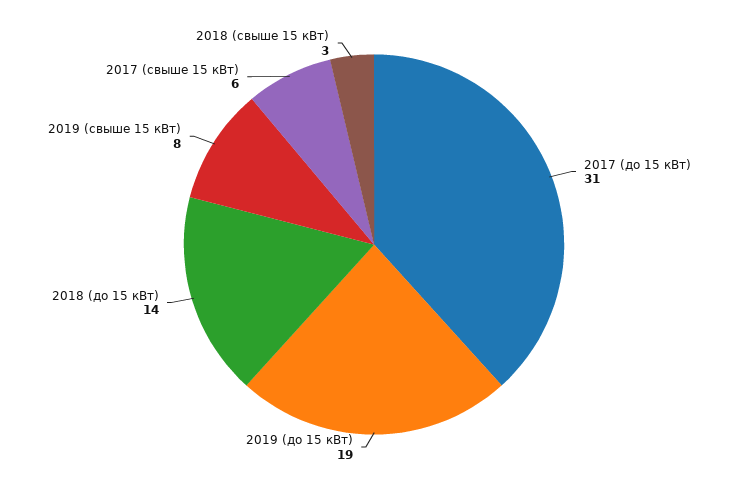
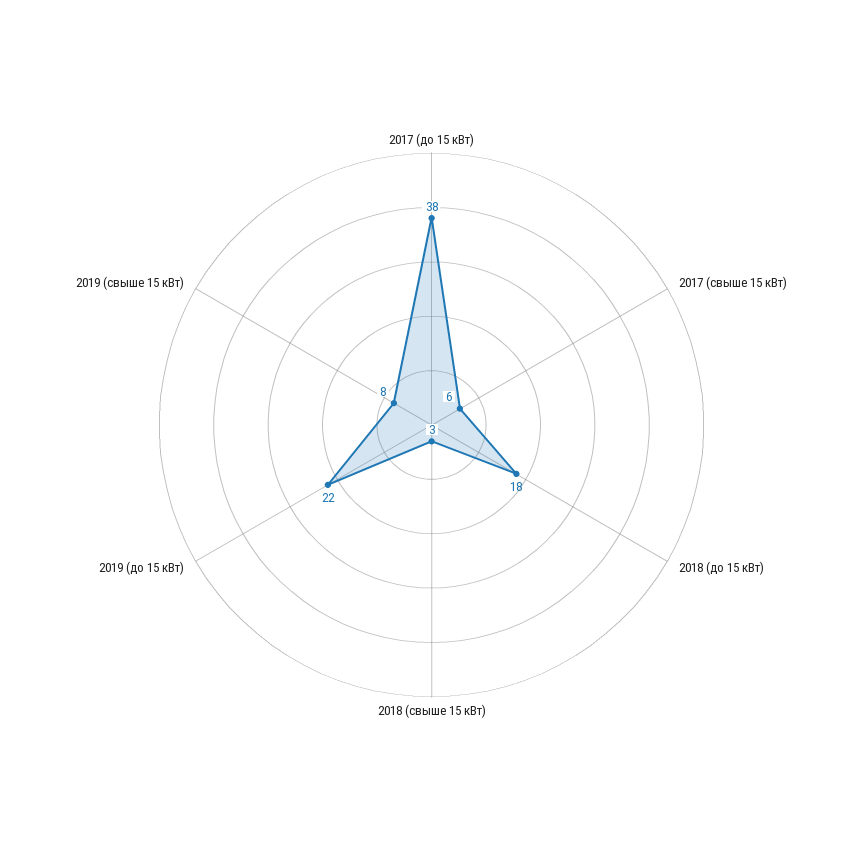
  {
-   "2017 (до 15 кВт)": 31,
+   "2017 (до 15 кВт)": 38,
-   "2019 (до 15 кВт)": 19,
+   "2019 (до 15 кВт)": 22,
-   "2018 (до 15 кВт)": 14,
+   "2018 (до 15 кВт)": 18,
    "2019 (свыше 15 кВт)": 8,
    "2017 (свыше 15 кВт)": 6,
    "2018 (свыше 15 кВт)": 3
  }

